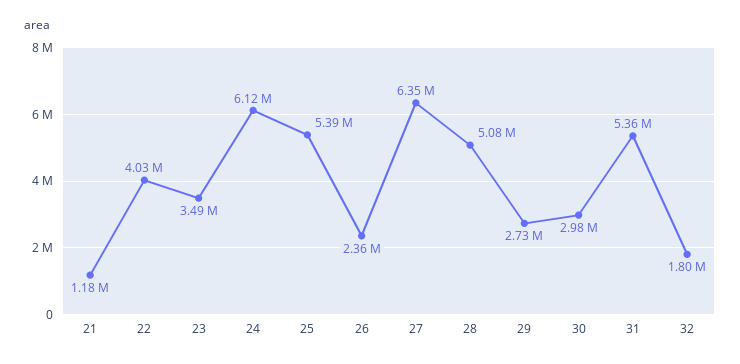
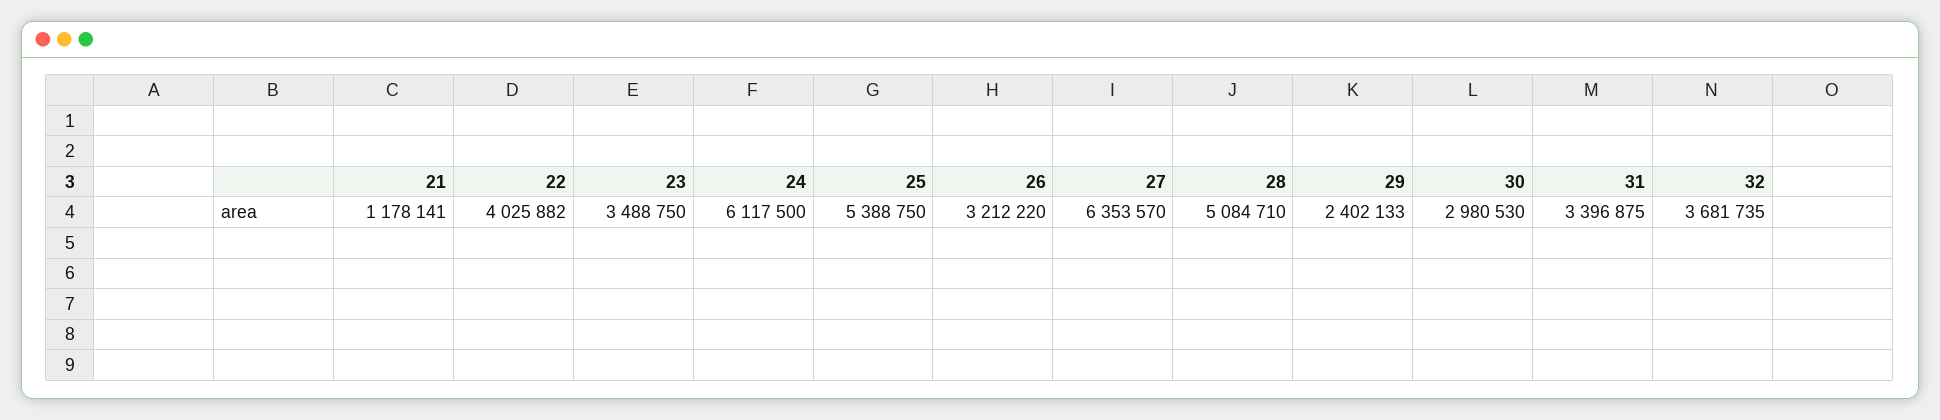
  {
    "21": 1178141,
    "22": 4025882,
    "23": 3488750,
    "24": 6117500,
    "25": 5388750,
-   "26": 2360000,
+   "26": 3212220,
    "27": 6353570,
    "28": 5084710,
-   "29": 2730000,
+   "29": 2402133,
    "30": 2980530,
-   "31": 5360000,
+   "31": 3396875,
-   "32": 1800000
+   "32": 3681735
  }

